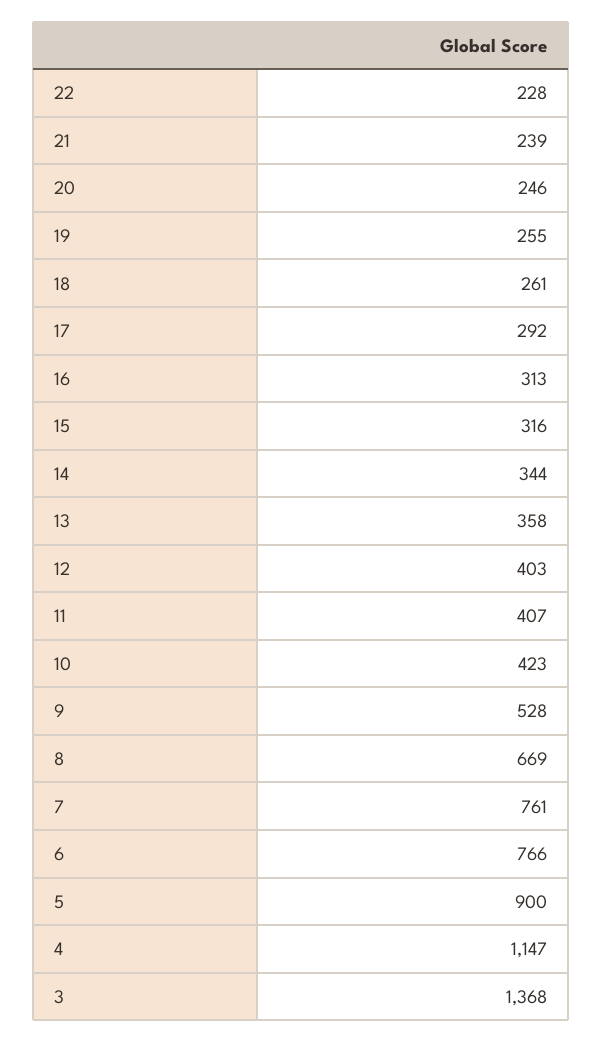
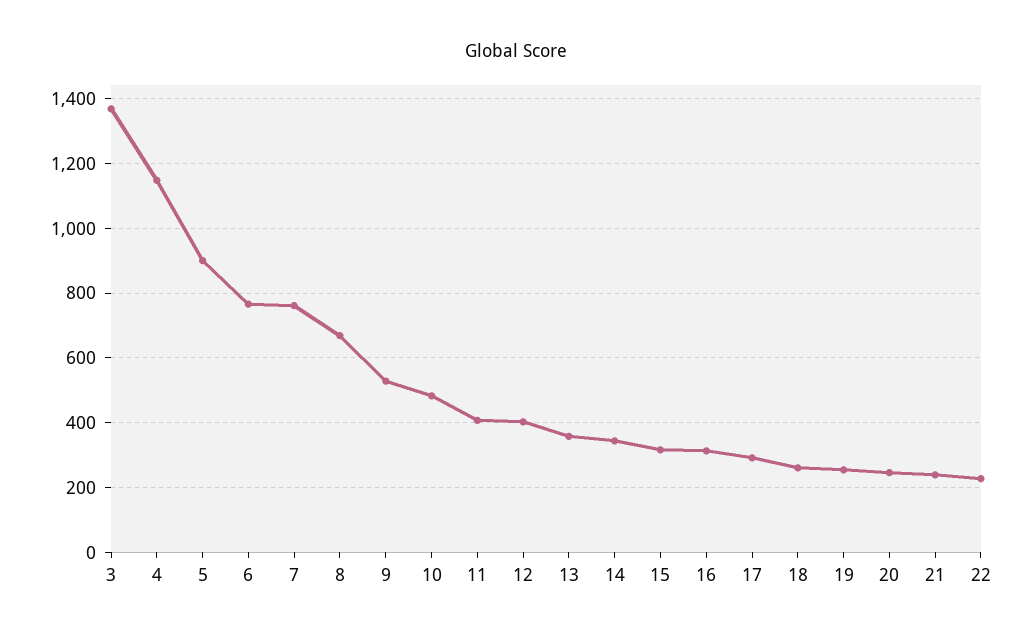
  {
    "22": 228,
    "21": 239,
    "20": 246,
    "19": 255,
    "18": 261,
    "17": 292,
    "16": 313,
    "15": 316,
    "14": 344,
    "13": 358,
    "12": 403,
    "11": 407,
-   "10": 423,
+   "10": 480,
    "9": 528,
    "8": 669,
    "7": 761,
    "6": 766,
    "5": 900,
    "4": 1147,
    "3": 1368
  }

